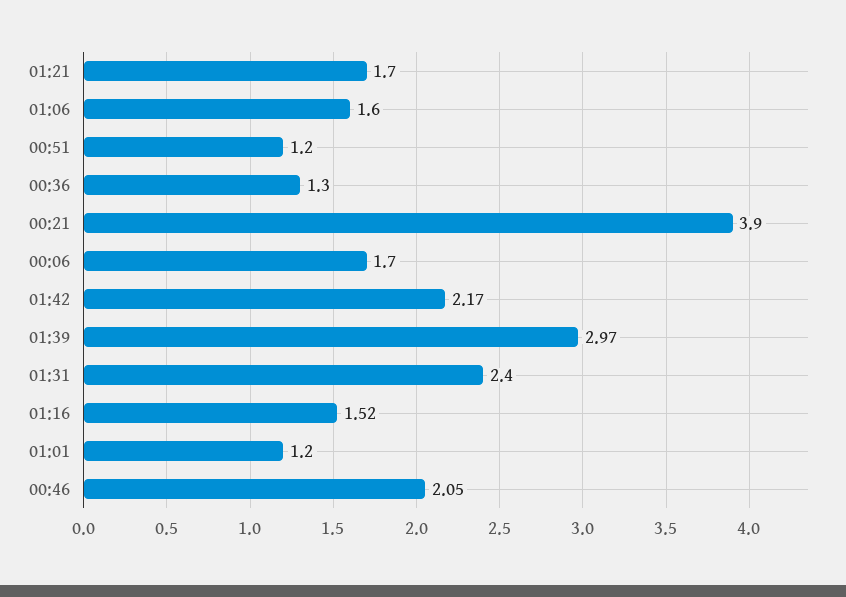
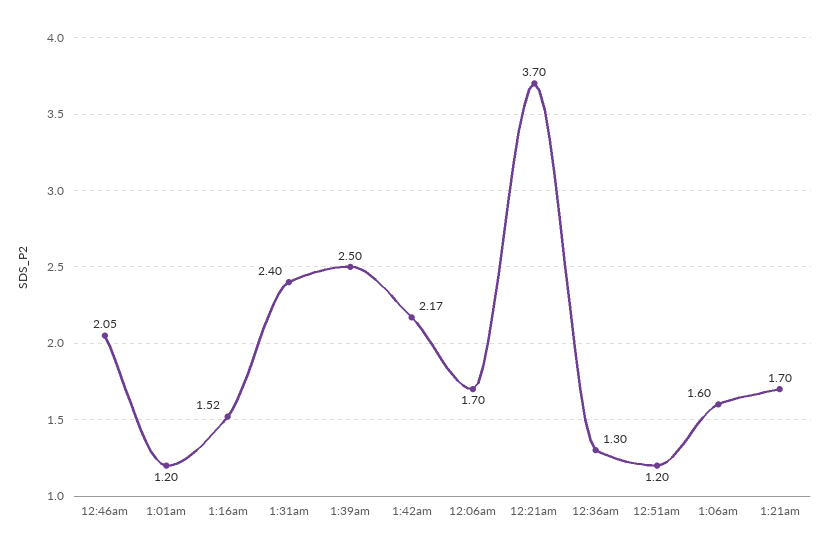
  {
    "01:21": 1.7,
    "01:06": 1.6,
    "00:51": 1.2,
    "00:36": 1.3,
-   "00:21": 3.9,
+   "00:21": 3.7,
    "00:06": 1.7,
    "01:42": 2.17,
-   "01:39": 2.97,
+   "01:39": 2.5,
    "01:31": 2.4,
    "01:16": 1.52,
    "01:01": 1.2,
    "00:46": 2.05
  }

